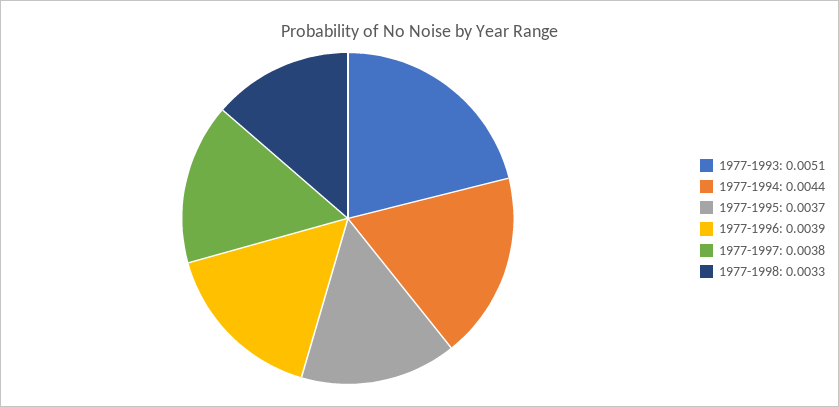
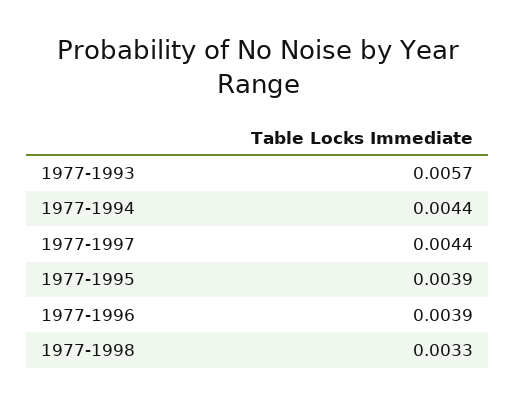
  {
-   "1977-1993": 0.0051,
+   "1977-1993": 0.0057,
    "1977-1994": 0.0044,
-   "1977-1995": 0.0037,
+   "1977-1995": 0.0039,
    "1977-1996": 0.0039,
-   "1977-1997": 0.0038,
+   "1977-1997": 0.0044,
    "1977-1998": 0.0033
  }

